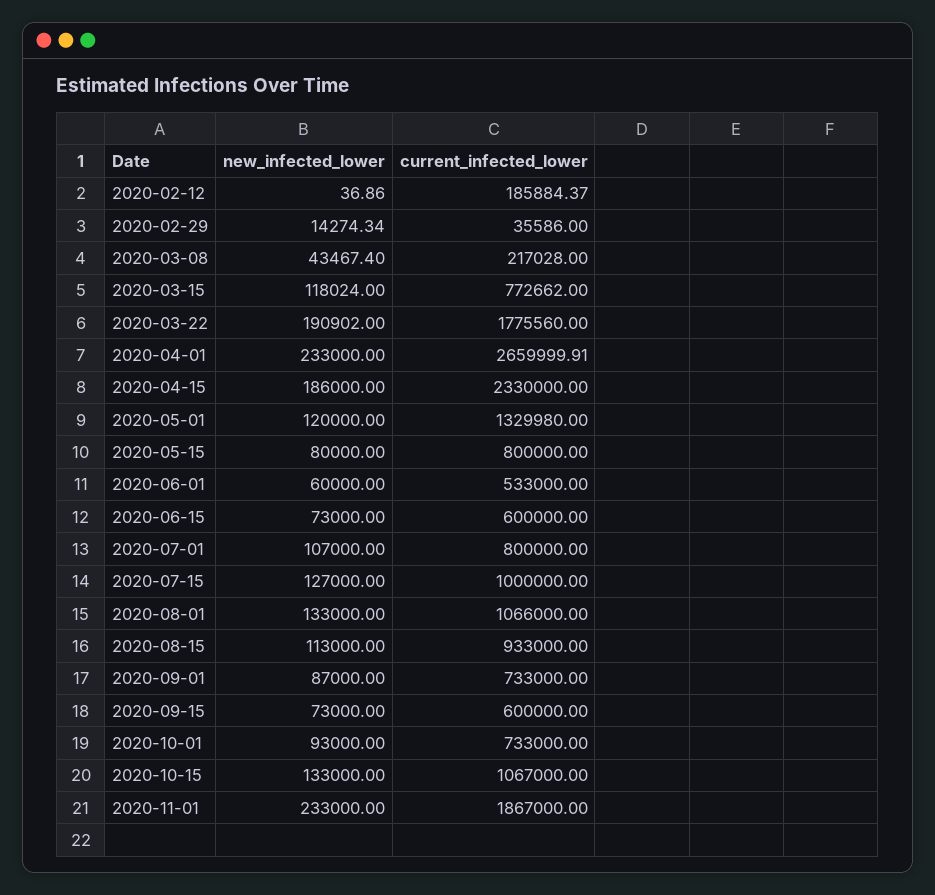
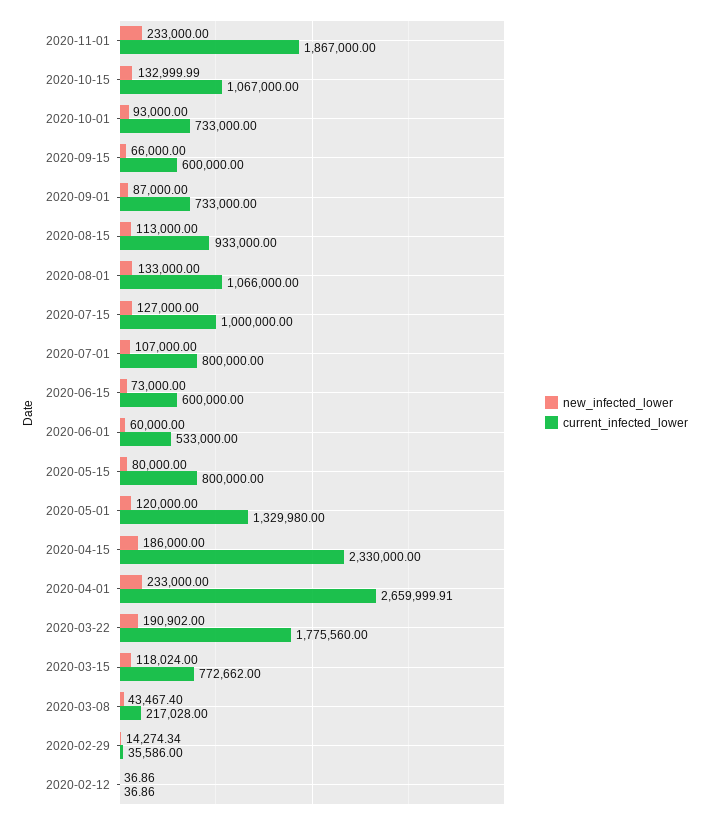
  {
    "new_infected_lower": {
      "2020-02-12": 36.86,
      "2020-02-29": 14274.34,
      "2020-03-08": 43467.4,
      "2020-03-15": 118024,
      "2020-03-22": 190902,
      "2020-04-01": 233000,
      "2020-04-15": 186000,
      "2020-05-01": 120000,
      "2020-05-15": 80000,
      "2020-06-01": 60000,
      "2020-06-15": 73000,
      "2020-07-01": 107000,
      "2020-07-15": 127000,
      "2020-08-01": 133000,
      "2020-08-15": 113000,
      "2020-09-01": 87000,
-     "2020-09-15": 73000,
+     "2020-09-15": 66000,
      "2020-10-01": 93000,
-     "2020-10-15": 133000,
+     "2020-10-15": 132999.99,
      "2020-11-01": 233000
    },
    "current_infected_lower": {
-     "2020-02-12": 185884.37,
+     "2020-02-12": 36.86,
      "2020-02-29": 35586,
      "2020-03-08": 217028,
      "2020-03-15": 772662,
      "2020-03-22": 1775560,
      "2020-04-01": 2659999.91,
      "2020-04-15": 2330000,
      "2020-05-01": 1329980,
      "2020-05-15": 800000,
      "2020-06-01": 533000,
      "2020-06-15": 600000,
      "2020-07-01": 800000,
      "2020-07-15": 1000000,
      "2020-08-01": 1066000,
      "2020-08-15": 933000,
      "2020-09-01": 733000,
      "2020-09-15": 600000,
      "2020-10-01": 733000,
      "2020-10-15": 1067000,
      "2020-11-01": 1867000
    }
  }

